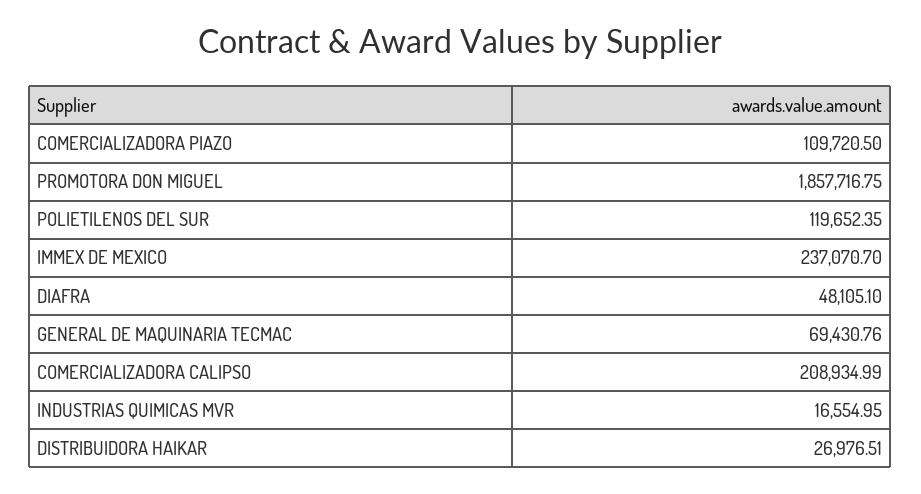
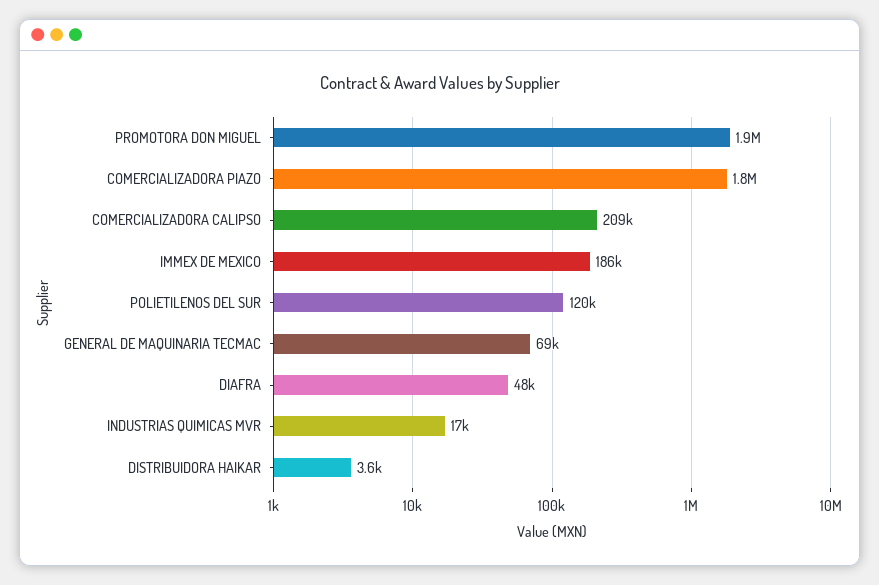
  {
-   "COMERCIALIZADORA PIAZO": 109720.5,
+   "COMERCIALIZADORA PIAZO": 1800000,
    "PROMOTORA DON MIGUEL": 1857716.75,
    "POLIETILENOS DEL SUR": 119652.35,
-   "IMMEX DE MEXICO": 237070.7,
+   "IMMEX DE MEXICO": 186000,
    "DIAFRA": 48105.1,
    "GENERAL DE MAQUINARIA TECMAC": 69430.76,
    "COMERCIALIZADORA CALIPSO": 208934.99,
    "INDUSTRIAS QUIMICAS MVR": 16554.95,
-   "DISTRIBUIDORA HAIKAR": 26976.51
+   "DISTRIBUIDORA HAIKAR": 3600
  }

